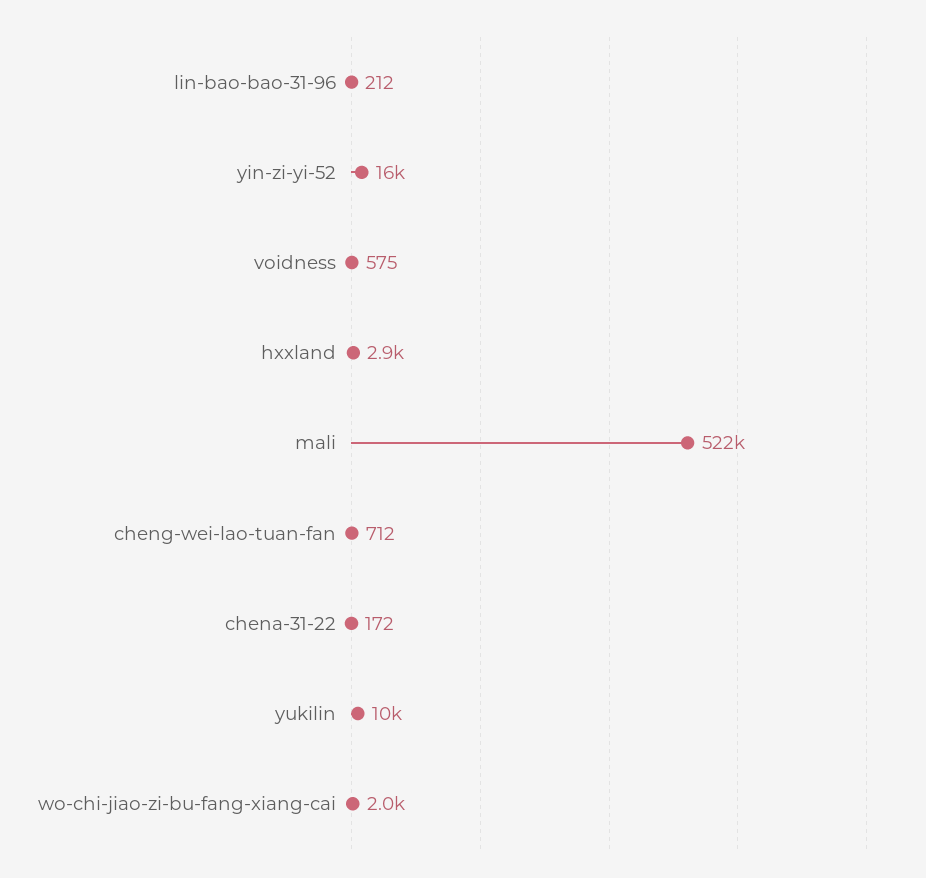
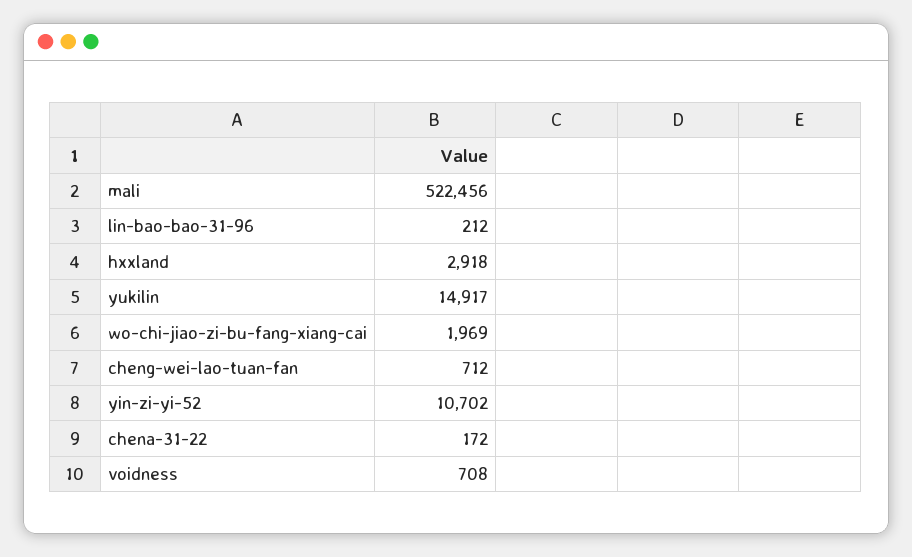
  {
    "lin-bao-bao-31-96": 212,
-   "yin-zi-yi-52": 16000,
+   "yin-zi-yi-52": 10702,
-   "voidness": 575,
+   "voidness": 708,
    "hxxland": 2918,
    "mali": 522456,
    "cheng-wei-lao-tuan-fan": 712,
    "chena-31-22": 172,
-   "yukilin": 10000,
+   "yukilin": 14917,
    "wo-chi-jiao-zi-bu-fang-xiang-cai": 1969
  }

